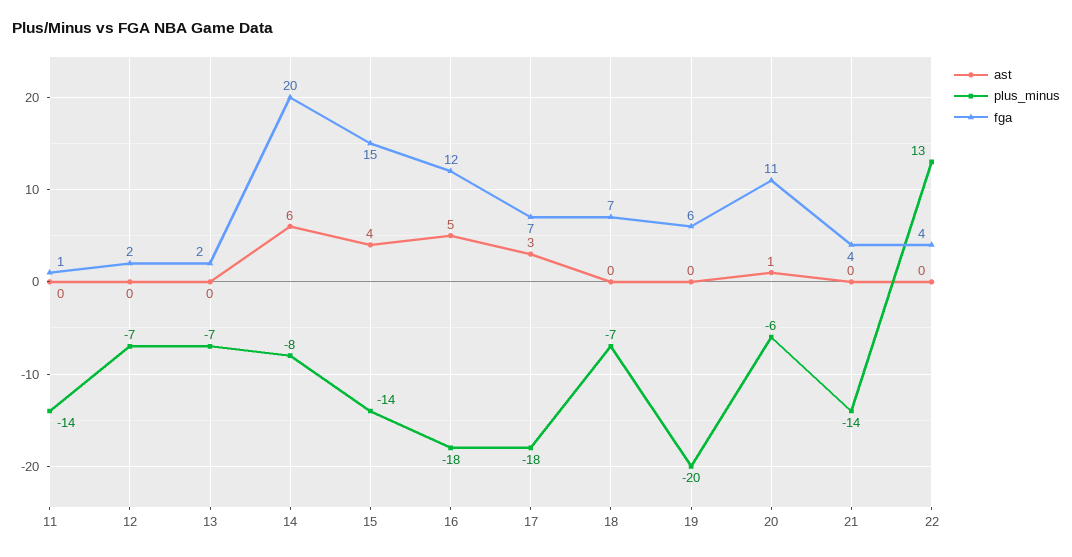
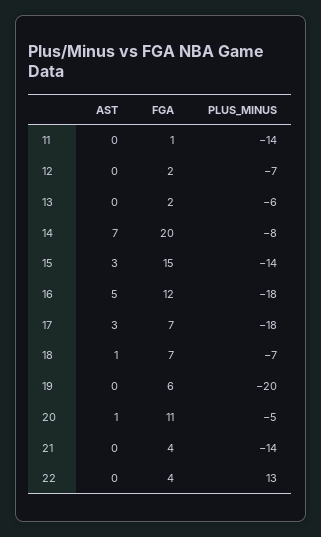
  {
    "ast": {
      "11": 0,
      "12": 0,
      "13": 0,
-     "14": 6,
+     "14": 7,
-     "15": 4,
+     "15": 3,
      "16": 5,
      "17": 3,
-     "18": 0,
+     "18": 1,
      "19": 0,
      "20": 1,
      "21": 0,
      "22": 0
    },
    "plus_minus": {
      "11": -14,
      "12": -7,
-     "13": -7,
+     "13": -6,
      "14": -8,
      "15": -14,
      "16": -18,
      "17": -18,
      "18": -7,
      "19": -20,
-     "20": -6,
+     "20": -5,
      "21": -14,
      "22": 13
    },
    "fga": {
      "11": 1,
      "12": 2,
      "13": 2,
      "14": 20,
      "15": 15,
      "16": 12,
      "17": 7,
      "18": 7,
      "19": 6,
      "20": 11,
      "21": 4,
      "22": 4
    }
  }

